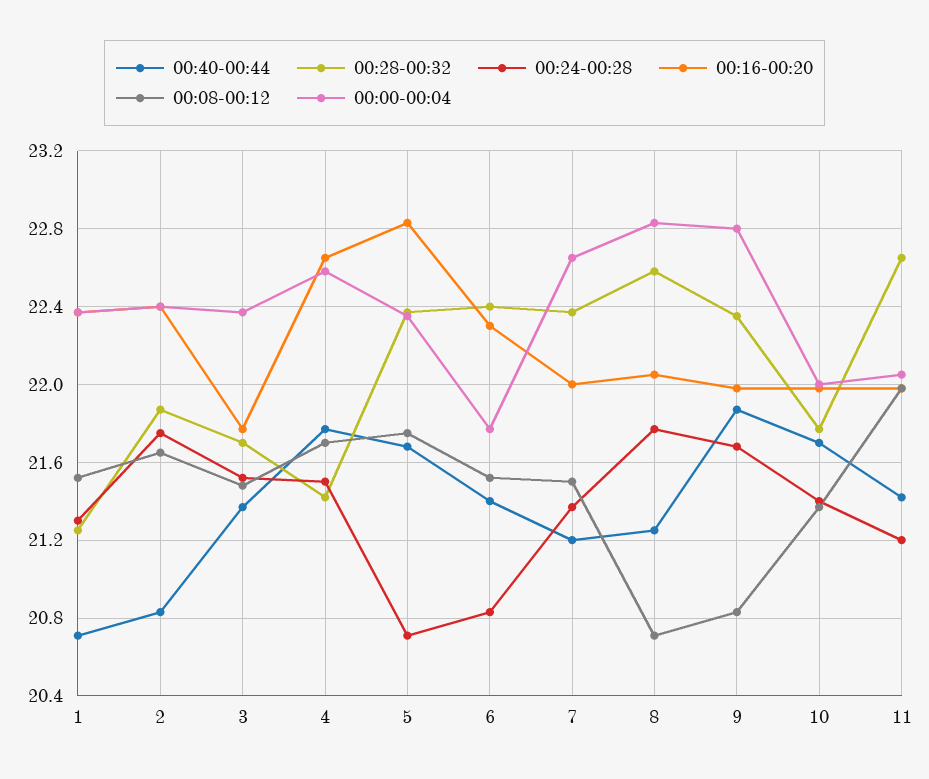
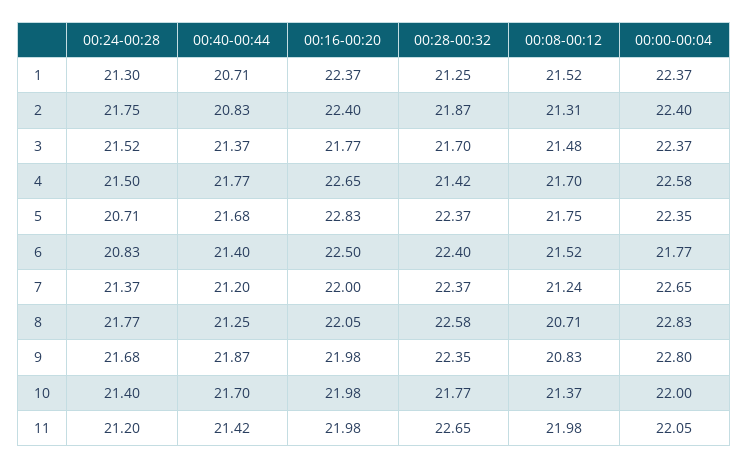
  {
    "00:40-00:44": {
      "1": 20.71,
      "2": 20.83,
      "3": 21.37,
      "4": 21.77,
      "5": 21.68,
      "6": 21.4,
      "7": 21.2,
      "8": 21.25,
      "9": 21.87,
      "10": 21.7,
      "11": 21.42
    },
    "00:28-00:32": {
      "1": 21.25,
      "2": 21.87,
      "3": 21.7,
      "4": 21.42,
      "5": 22.37,
      "6": 22.4,
      "7": 22.37,
      "8": 22.58,
      "9": 22.35,
      "10": 21.77,
      "11": 22.65
    },
    "00:24-00:28": {
      "1": 21.3,
      "2": 21.75,
      "3": 21.52,
      "4": 21.5,
      "5": 20.71,
      "6": 20.83,
      "7": 21.37,
      "8": 21.77,
      "9": 21.68,
      "10": 21.4,
      "11": 21.2
    },
    "00:16-00:20": {
      "1": 22.37,
      "2": 22.4,
      "3": 21.77,
      "4": 22.65,
      "5": 22.83,
-     "6": 22.3,
+     "6": 22.5,
      "7": 22,
      "8": 22.05,
      "9": 21.98,
      "10": 21.98,
      "11": 21.98
    },
    "00:08-00:12": {
      "1": 21.52,
-     "2": 21.65,
+     "2": 21.31,
      "3": 21.48,
      "4": 21.7,
      "5": 21.75,
      "6": 21.52,
-     "7": 21.5,
+     "7": 21.24,
      "8": 20.71,
      "9": 20.83,
      "10": 21.37,
      "11": 21.98
    },
    "00:00-00:04": {
      "1": 22.37,
      "2": 22.4,
      "3": 22.37,
      "4": 22.58,
      "5": 22.35,
      "6": 21.77,
      "7": 22.65,
      "8": 22.83,
      "9": 22.8,
      "10": 22,
      "11": 22.05
    }
  }

